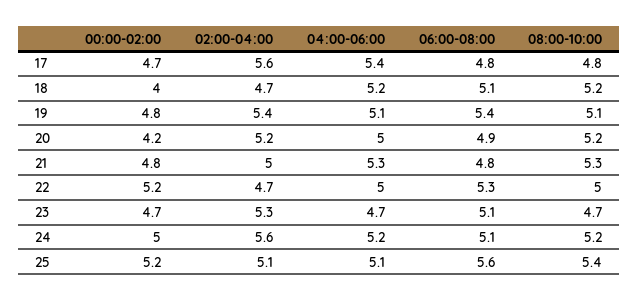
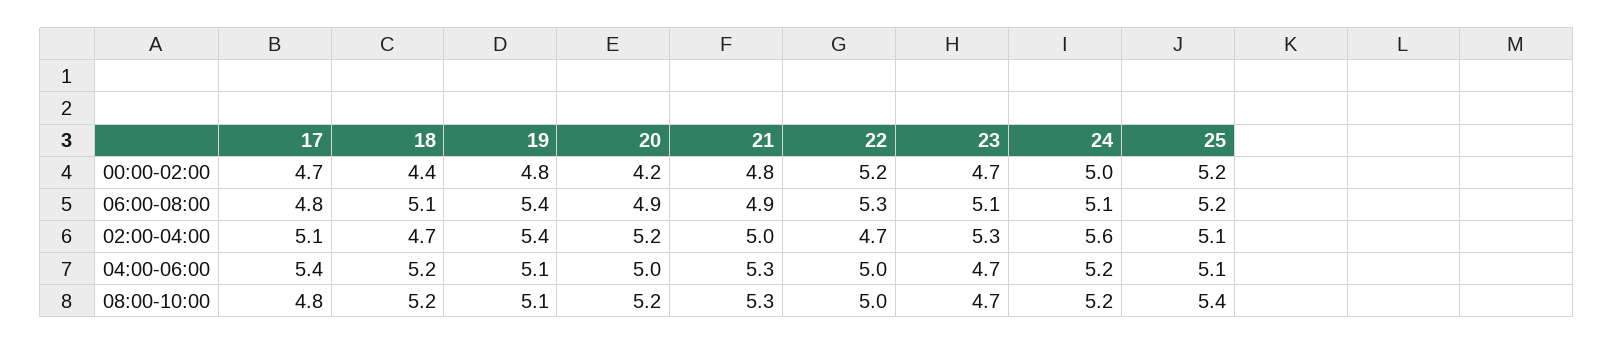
  {
    "00:00-02:00": {
      "17": 4.7,
-     "18": 4,
+     "18": 4.4,
      "19": 4.8,
      "20": 4.2,
      "21": 4.8,
      "22": 5.2,
      "23": 4.7,
      "24": 5,
      "25": 5.2
    },
    "02:00-04:00": {
-     "17": 5.6,
+     "17": 5.1,
      "18": 4.7,
      "19": 5.4,
      "20": 5.2,
      "21": 5,
      "22": 4.7,
      "23": 5.3,
      "24": 5.6,
      "25": 5.1
    },
    "04:00-06:00": {
      "17": 5.4,
      "18": 5.2,
      "19": 5.1,
      "20": 5,
      "21": 5.3,
      "22": 5,
      "23": 4.7,
      "24": 5.2,
      "25": 5.1
    },
    "06:00-08:00": {
      "17": 4.8,
      "18": 5.1,
      "19": 5.4,
      "20": 4.9,
-     "21": 4.8,
+     "21": 4.9,
      "22": 5.3,
      "23": 5.1,
      "24": 5.1,
-     "25": 5.6
+     "25": 5.2
    },
    "08:00-10:00": {
      "17": 4.8,
      "18": 5.2,
      "19": 5.1,
      "20": 5.2,
      "21": 5.3,
      "22": 5,
      "23": 4.7,
      "24": 5.2,
      "25": 5.4
    }
  }

